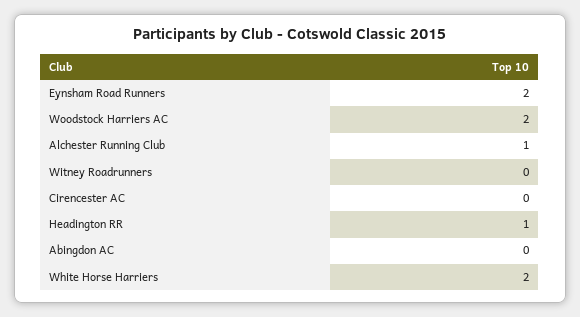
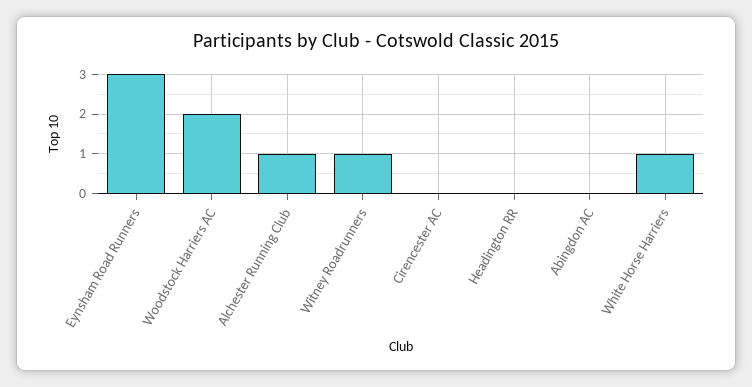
  {
-   "Eynsham Road Runners": 2,
+   "Eynsham Road Runners": 3,
    "Woodstock Harriers AC": 2,
    "Alchester Running Club": 1,
-   "Witney Roadrunners": 0,
+   "Witney Roadrunners": 1,
    "Cirencester AC": 0,
-   "Headington RR": 1,
+   "Headington RR": 0,
    "Abingdon AC": 0,
-   "White Horse Harriers": 2
+   "White Horse Harriers": 1
  }

